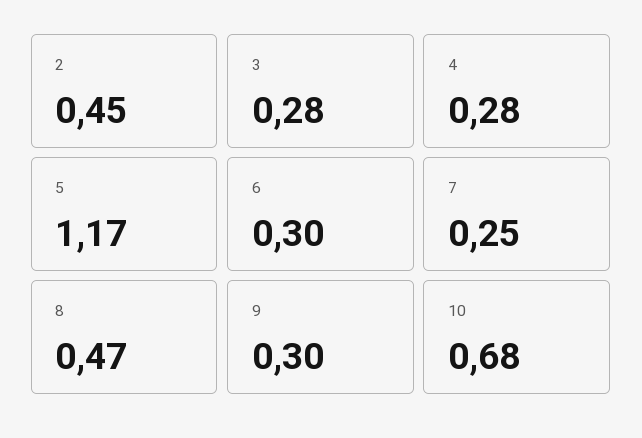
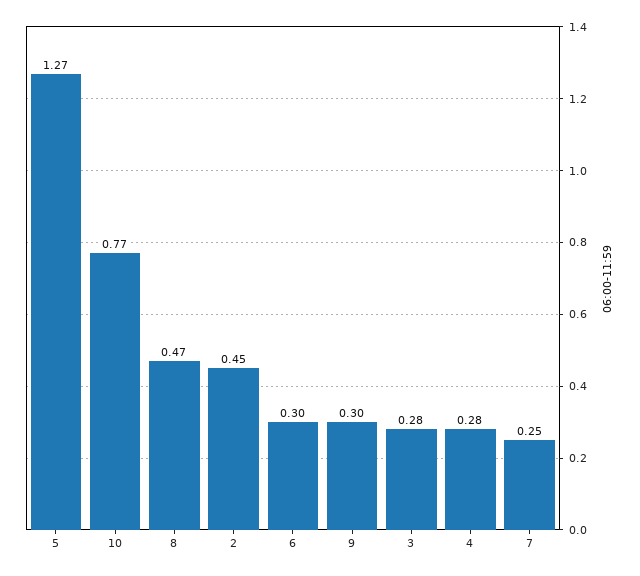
  {
    "2": 0.45,
    "3": 0.28,
    "4": 0.28,
-   "5": 1.17,
+   "5": 1.27,
    "6": 0.3,
    "7": 0.25,
    "8": 0.47,
    "9": 0.3,
-   "10": 0.68
+   "10": 0.77
  }

